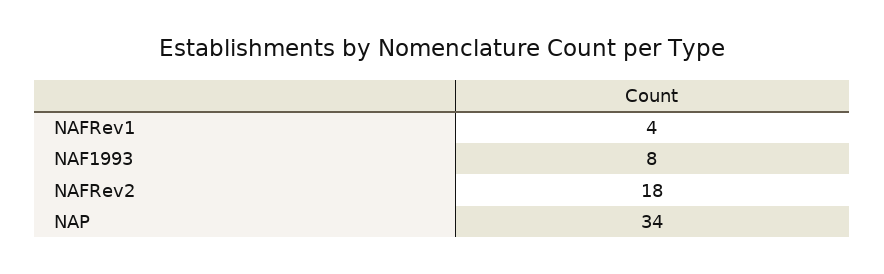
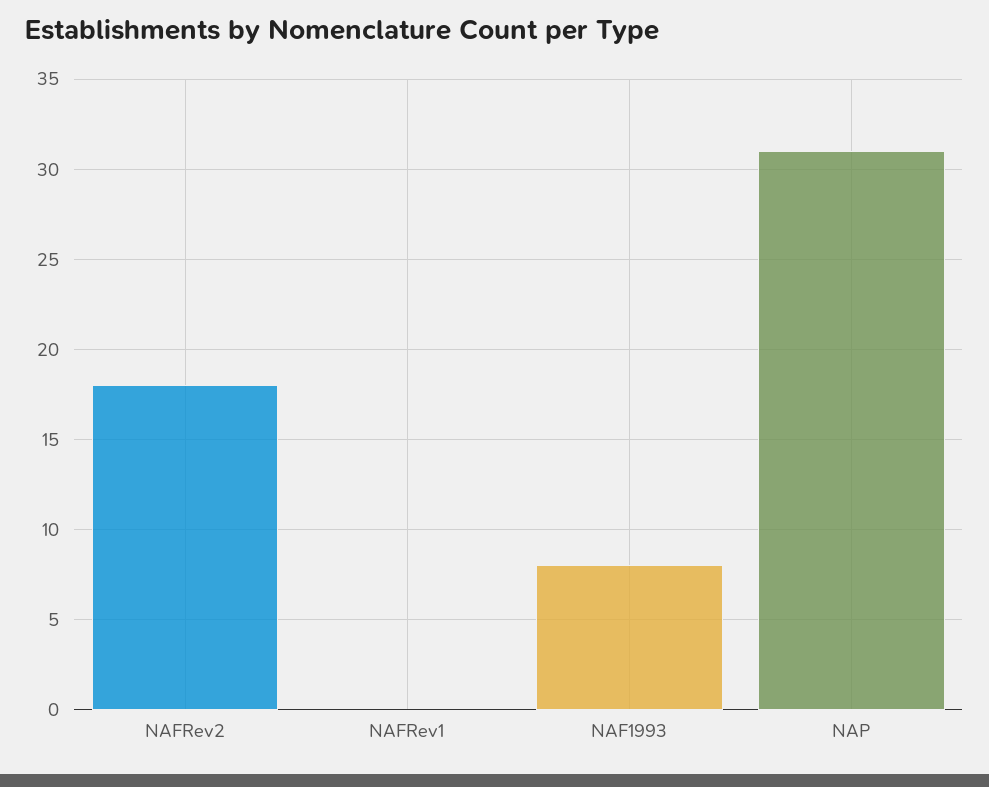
  {
-   "NAFRev1": 4,
+   "NAFRev1": 0,
    "NAF1993": 8,
    "NAFRev2": 18,
-   "NAP": 34
+   "NAP": 31
  }

